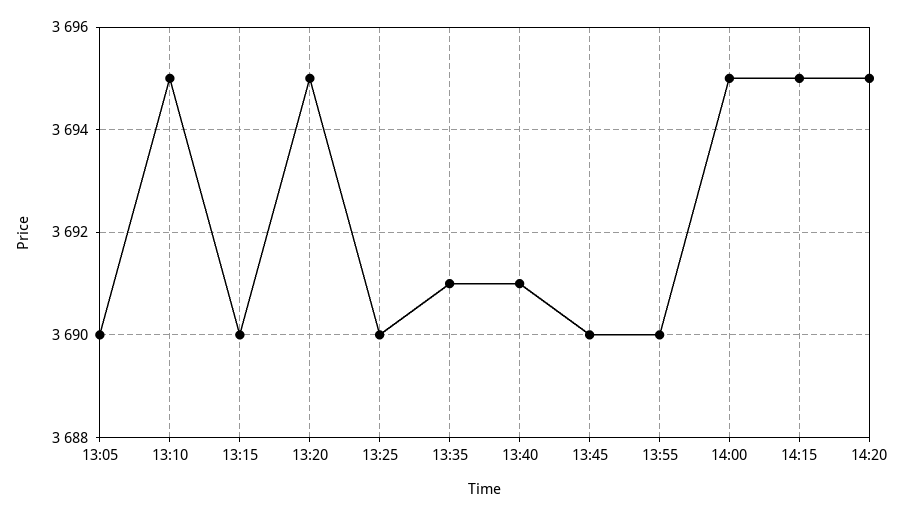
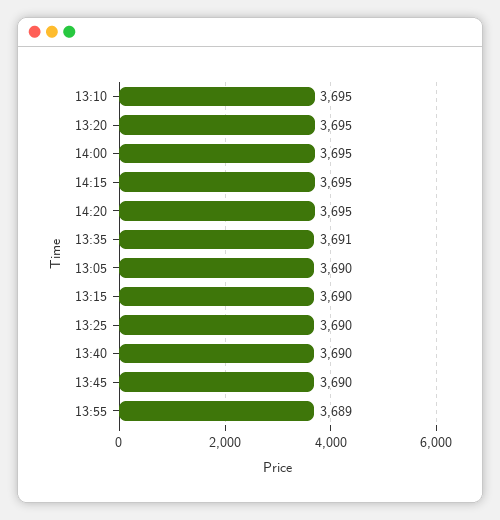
  {
    "13:05": 3690,
    "13:10": 3695,
    "13:15": 3690,
    "13:20": 3695,
    "13:25": 3690,
    "13:35": 3691,
-   "13:40": 3691,
+   "13:40": 3690,
    "13:45": 3690,
-   "13:55": 3690,
+   "13:55": 3689,
    "14:00": 3695,
    "14:15": 3695,
    "14:20": 3695
  }

